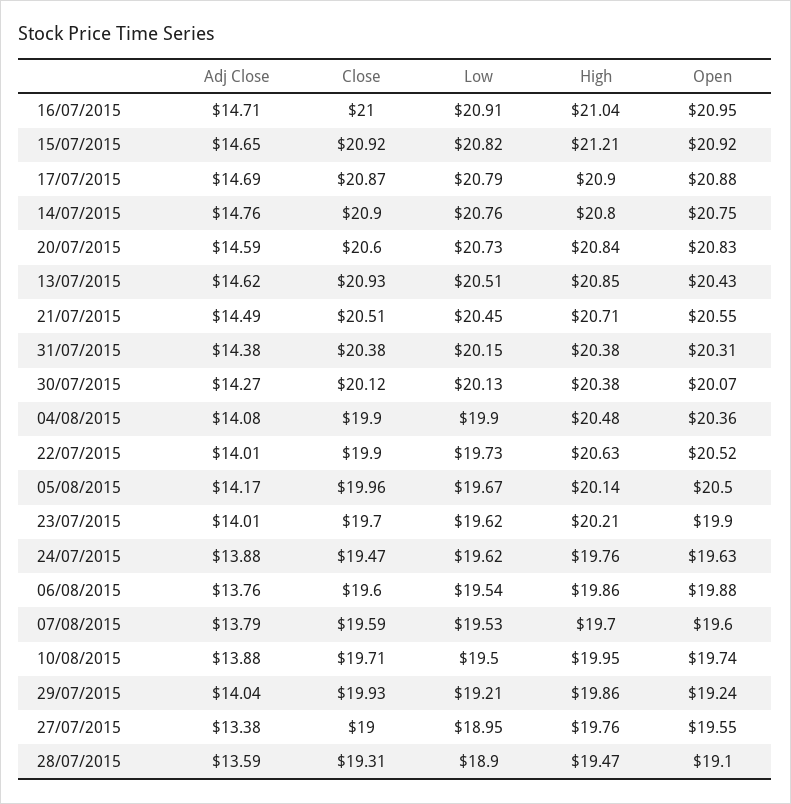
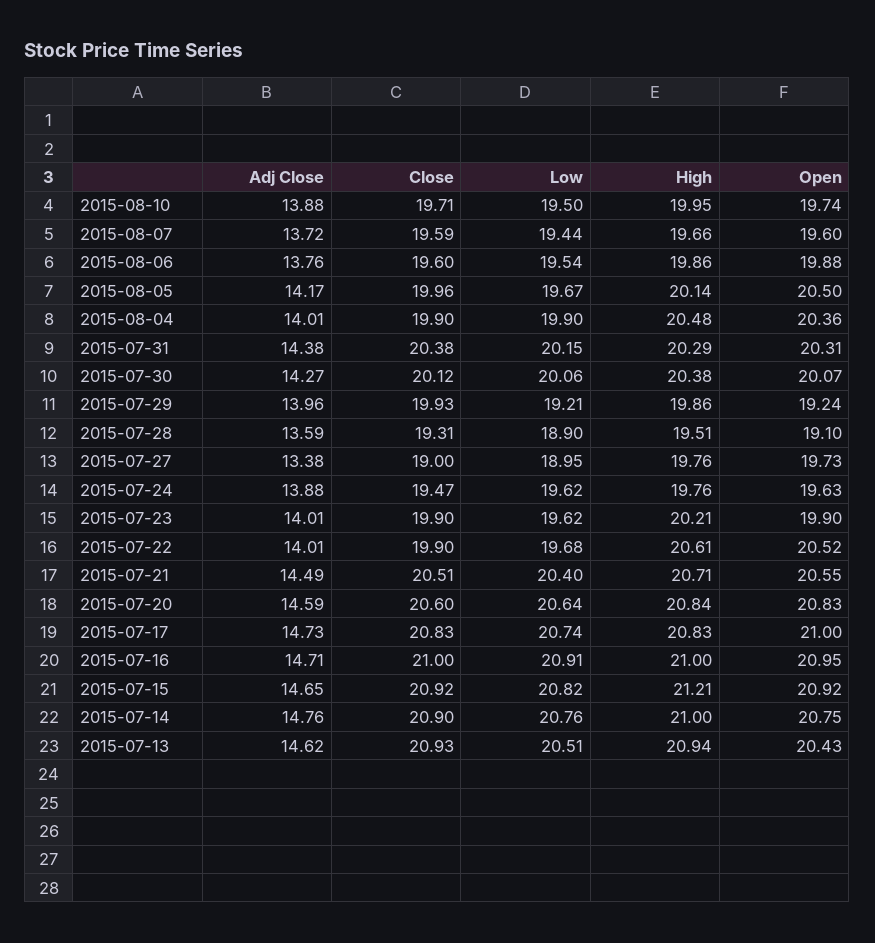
  {
    "Adj Close": {
      "16/07/2015": 14.71,
      "15/07/2015": 14.65,
-     "17/07/2015": 14.69,
+     "17/07/2015": 14.73,
      "14/07/2015": 14.76,
      "20/07/2015": 14.59,
      "13/07/2015": 14.62,
      "21/07/2015": 14.49,
      "31/07/2015": 14.38,
      "30/07/2015": 14.27,
-     "04/08/2015": 14.08,
+     "04/08/2015": 14.01,
      "22/07/2015": 14.01,
      "05/08/2015": 14.17,
      "23/07/2015": 14.01,
      "24/07/2015": 13.88,
      "06/08/2015": 13.76,
-     "07/08/2015": 13.79,
+     "07/08/2015": 13.72,
      "10/08/2015": 13.88,
-     "29/07/2015": 14.04,
+     "29/07/2015": 13.96,
      "27/07/2015": 13.38,
      "28/07/2015": 13.59
    },
    "Close": {
      "16/07/2015": 21,
      "15/07/2015": 20.92,
-     "17/07/2015": 20.87,
+     "17/07/2015": 20.83,
      "14/07/2015": 20.9,
      "20/07/2015": 20.6,
      "13/07/2015": 20.93,
      "21/07/2015": 20.51,
      "31/07/2015": 20.38,
      "30/07/2015": 20.12,
      "04/08/2015": 19.9,
      "22/07/2015": 19.9,
      "05/08/2015": 19.96,
-     "23/07/2015": 19.7,
+     "23/07/2015": 19.9,
      "24/07/2015": 19.47,
      "06/08/2015": 19.6,
      "07/08/2015": 19.59,
      "10/08/2015": 19.71,
      "29/07/2015": 19.93,
      "27/07/2015": 19,
      "28/07/2015": 19.31
    },
    "Low": {
      "16/07/2015": 20.91,
      "15/07/2015": 20.82,
-     "17/07/2015": 20.79,
+     "17/07/2015": 20.74,
      "14/07/2015": 20.76,
-     "20/07/2015": 20.73,
+     "20/07/2015": 20.64,
      "13/07/2015": 20.51,
-     "21/07/2015": 20.45,
+     "21/07/2015": 20.4,
      "31/07/2015": 20.15,
-     "30/07/2015": 20.13,
+     "30/07/2015": 20.06,
      "04/08/2015": 19.9,
-     "22/07/2015": 19.73,
+     "22/07/2015": 19.68,
      "05/08/2015": 19.67,
      "23/07/2015": 19.62,
      "24/07/2015": 19.62,
      "06/08/2015": 19.54,
-     "07/08/2015": 19.53,
+     "07/08/2015": 19.44,
      "10/08/2015": 19.5,
      "29/07/2015": 19.21,
      "27/07/2015": 18.95,
      "28/07/2015": 18.9
    },
    "High": {
-     "16/07/2015": 21.04,
+     "16/07/2015": 21,
      "15/07/2015": 21.21,
-     "17/07/2015": 20.9,
+     "17/07/2015": 20.83,
-     "14/07/2015": 20.8,
+     "14/07/2015": 21,
      "20/07/2015": 20.84,
-     "13/07/2015": 20.85,
+     "13/07/2015": 20.94,
      "21/07/2015": 20.71,
-     "31/07/2015": 20.38,
+     "31/07/2015": 20.29,
      "30/07/2015": 20.38,
      "04/08/2015": 20.48,
-     "22/07/2015": 20.63,
+     "22/07/2015": 20.61,
      "05/08/2015": 20.14,
      "23/07/2015": 20.21,
      "24/07/2015": 19.76,
      "06/08/2015": 19.86,
-     "07/08/2015": 19.7,
+     "07/08/2015": 19.66,
      "10/08/2015": 19.95,
      "29/07/2015": 19.86,
      "27/07/2015": 19.76,
-     "28/07/2015": 19.47
+     "28/07/2015": 19.51
    },
    "Open": {
      "16/07/2015": 20.95,
      "15/07/2015": 20.92,
-     "17/07/2015": 20.88,
+     "17/07/2015": 21,
      "14/07/2015": 20.75,
      "20/07/2015": 20.83,
      "13/07/2015": 20.43,
      "21/07/2015": 20.55,
      "31/07/2015": 20.31,
      "30/07/2015": 20.07,
      "04/08/2015": 20.36,
      "22/07/2015": 20.52,
      "05/08/2015": 20.5,
      "23/07/2015": 19.9,
      "24/07/2015": 19.63,
      "06/08/2015": 19.88,
      "07/08/2015": 19.6,
      "10/08/2015": 19.74,
      "29/07/2015": 19.24,
-     "27/07/2015": 19.55,
+     "27/07/2015": 19.73,
      "28/07/2015": 19.1
    }
  }

